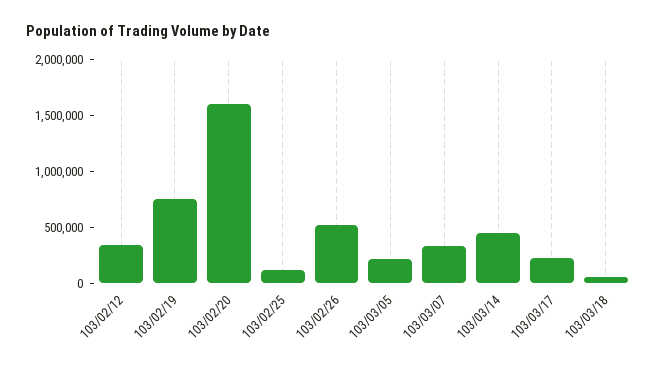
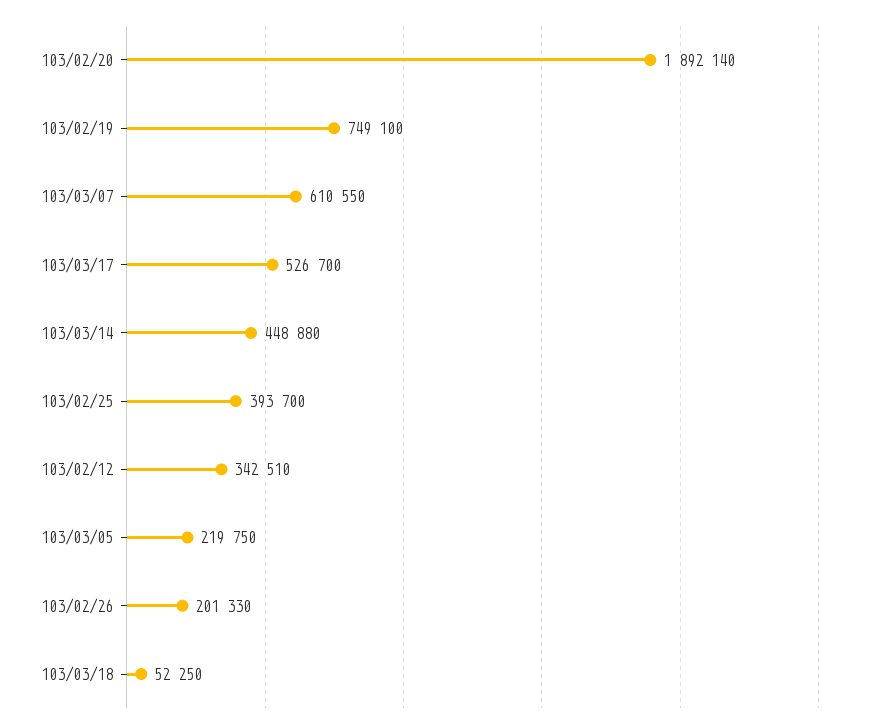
  {
    "103/02/12": 342510,
    "103/02/19": 749100,
-   "103/02/20": 1600000,
+   "103/02/20": 1892140,
-   "103/02/25": 100000,
+   "103/02/25": 393700,
-   "103/02/26": 500000,
+   "103/02/26": 201330,
    "103/03/05": 219750,
-   "103/03/07": 300000,
+   "103/03/07": 610550,
    "103/03/14": 448880,
-   "103/03/17": 200000,
+   "103/03/17": 526700,
    "103/03/18": 52250
  }

